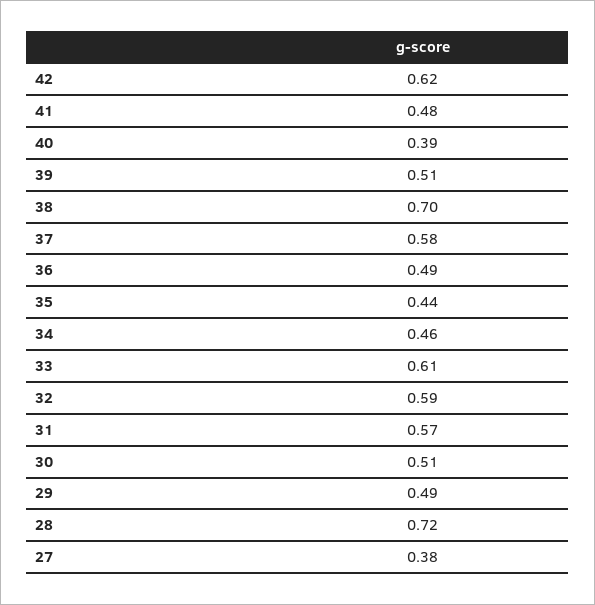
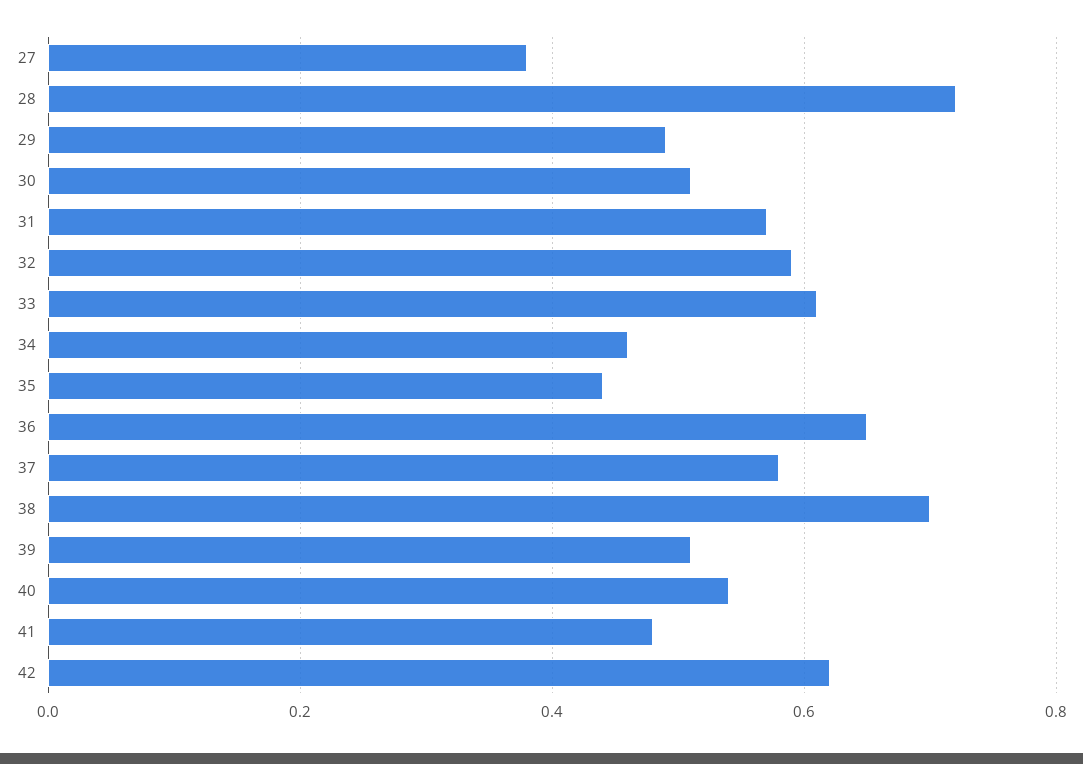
  {
    "42": 0.62,
    "41": 0.48,
-   "40": 0.39,
+   "40": 0.55,
    "39": 0.51,
    "38": 0.7,
    "37": 0.58,
-   "36": 0.49,
+   "36": 0.65,
    "35": 0.44,
    "34": 0.46,
    "33": 0.61,
    "32": 0.59,
    "31": 0.57,
    "30": 0.51,
    "29": 0.49,
    "28": 0.72,
    "27": 0.38
  }

